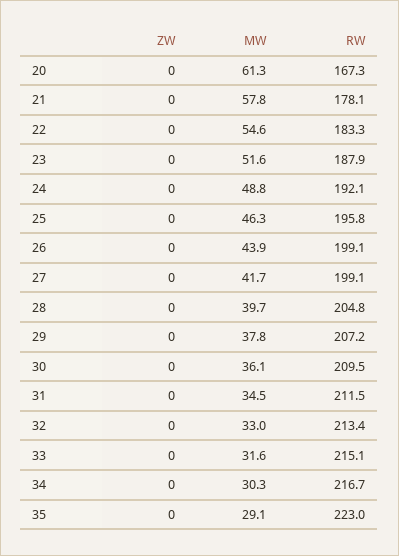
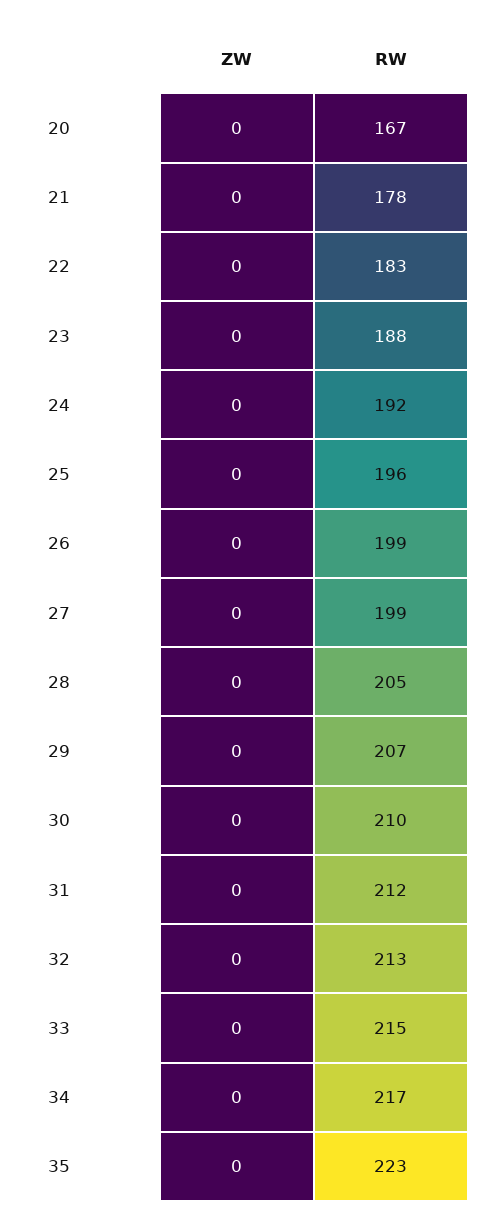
  {
    "ZW": {
      "20": 0,
      "21": 0,
      "22": 0,
      "23": 0,
      "24": 0,
      "25": 0,
      "26": 0,
      "27": 0,
      "28": 0,
      "29": 0,
      "30": 0,
      "31": 0,
      "32": 0,
      "33": 0,
      "34": 0,
      "35": 0
    },
-   "MW": {
-     "20": 61.3,
-     "21": 57.8,
-     "22": 54.6,
-     "23": 51.6,
-     "24": 48.8,
-     "25": 46.3,
-     "26": 43.9,
-     "27": 41.7,
-     "28": 39.7,
-     "29": 37.8,
-     "30": 36.1,
-     "31": 34.5,
-     "32": 33,
-     "33": 31.6,
-     "34": 30.3,
-     "35": 29.1
-   },
    "RW": {
      "20": 167.3,
      "21": 178.1,
      "22": 183.3,
      "23": 187.9,
      "24": 192.1,
      "25": 195.8,
      "26": 199.1,
      "27": 199.1,
      "28": 204.8,
      "29": 207.2,
      "30": 209.5,
      "31": 211.5,
      "32": 213.4,
      "33": 215.1,
      "34": 216.7,
      "35": 223
    }
  }

